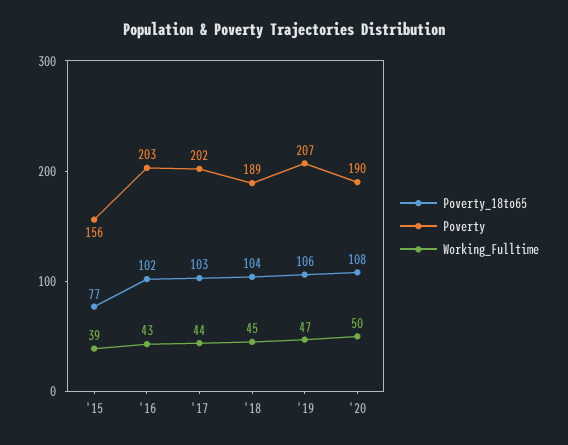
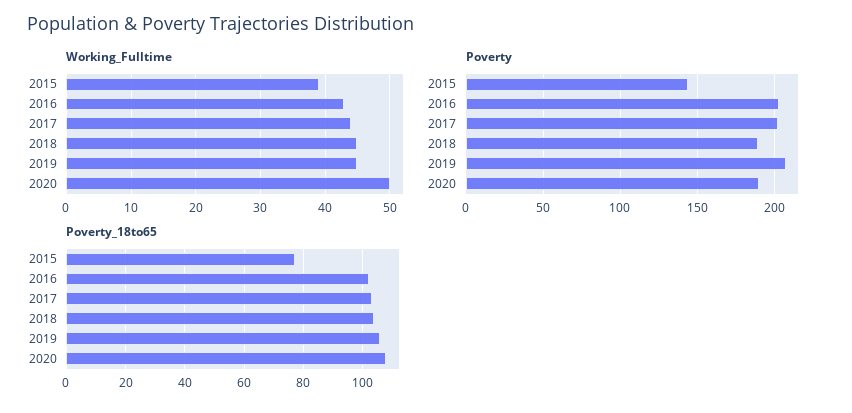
  {
    "Poverty_18to65": {
      "'15": 77,
      "'16": 102,
      "'17": 103,
      "'18": 104,
      "'19": 106,
      "'20": 108
    },
    "Poverty": {
-     "'15": 156,
+     "'15": 145,
      "'16": 203,
      "'17": 202,
      "'18": 189,
      "'19": 207,
      "'20": 190
    },
    "Working_Fulltime": {
      "'15": 39,
      "'16": 43,
      "'17": 44,
      "'18": 45,
-     "'19": 47,
+     "'19": 45,
      "'20": 50
    }
  }

